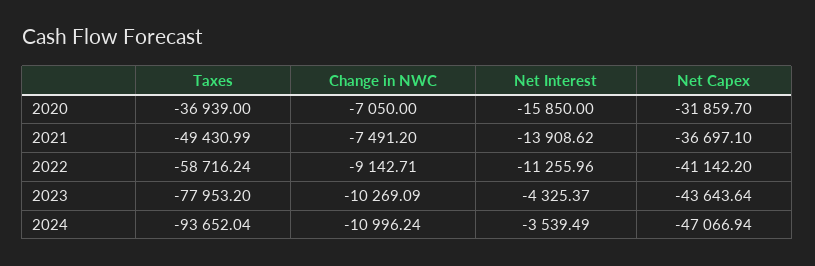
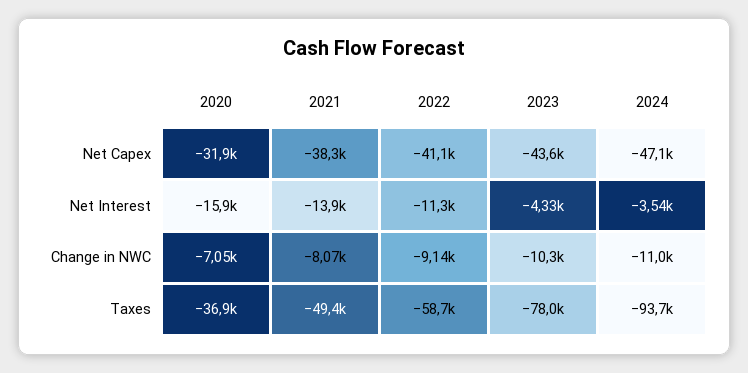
  {
    "Taxes": {
      "2020": -36939,
      "2021": -49430.99,
      "2022": -58716.24,
      "2023": -77953.2,
      "2024": -93652.04
    },
    "Change in NWC": {
      "2020": -7050,
-     "2021": -7491.2,
+     "2021": -8070,
      "2022": -9142.71,
      "2023": -10269.09,
      "2024": -10996.24
    },
    "Net Interest": {
      "2020": -15850,
      "2021": -13908.62,
      "2022": -11255.96,
      "2023": -4325.37,
      "2024": -3539.49
    },
    "Net Capex": {
      "2020": -31859.7,
-     "2021": -36697.1,
+     "2021": -38300,
      "2022": -41142.2,
      "2023": -43643.64,
      "2024": -47066.94
    }
  }

